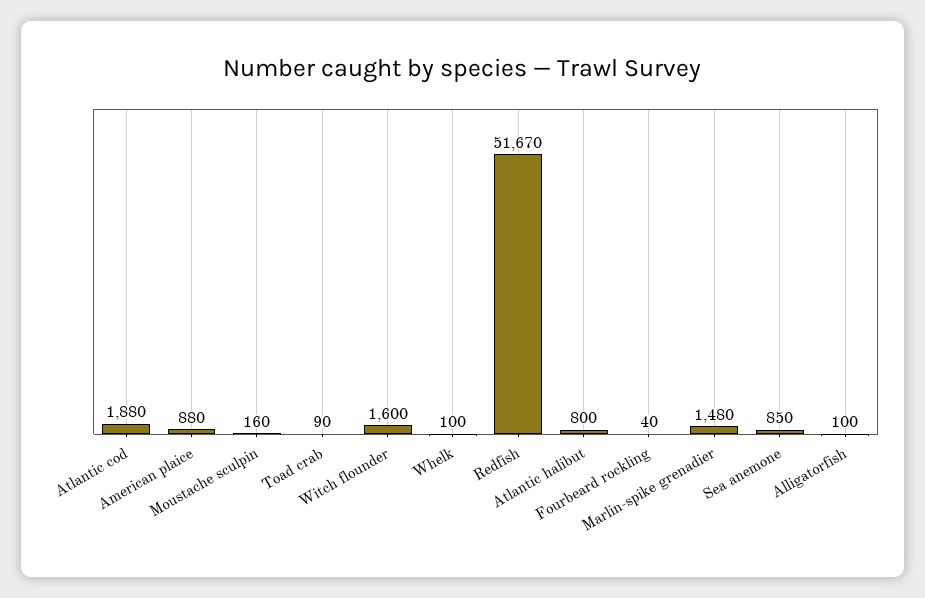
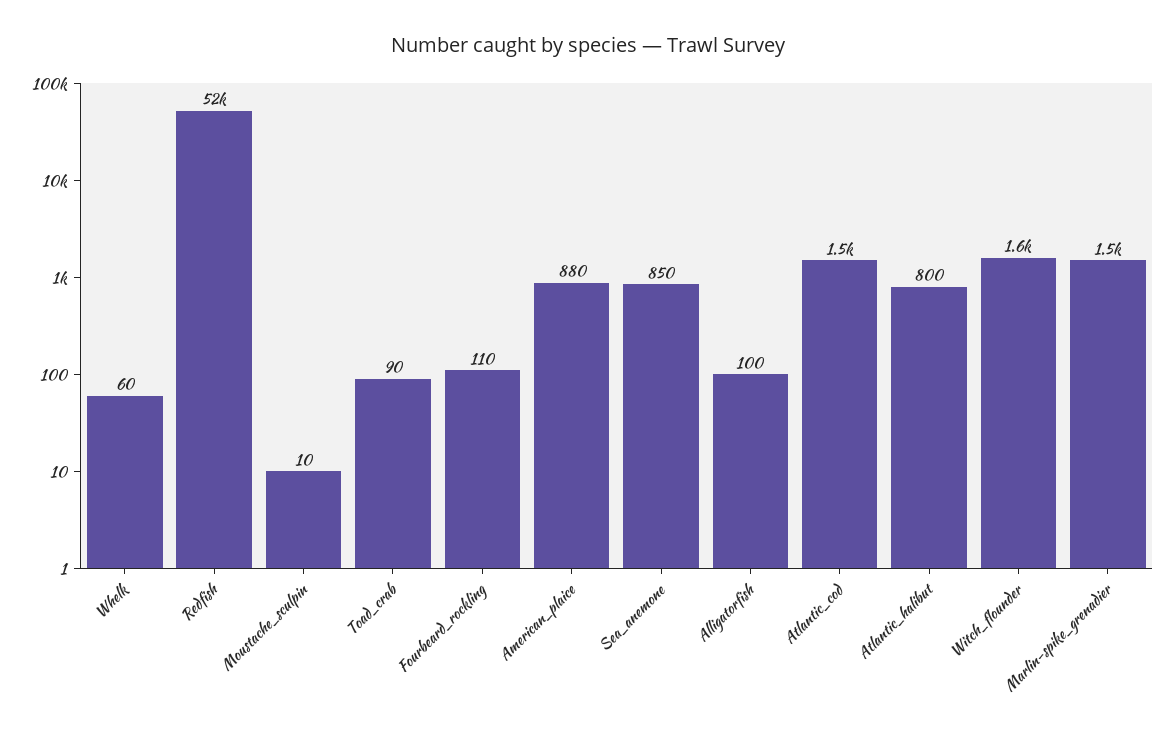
  {
-   "Atlantic cod": 1880,
+   "Atlantic cod": 1500,
    "American plaice": 880,
-   "Moustache sculpin": 160,
+   "Moustache sculpin": 10,
    "Toad crab": 90,
    "Witch flounder": 1600,
-   "Whelk": 100,
+   "Whelk": 60,
    "Redfish": 51670,
    "Atlantic halibut": 800,
-   "Fourbeard rockling": 40,
+   "Fourbeard rockling": 110,
    "Marlin-spike grenadier": 1480,
    "Sea anemone": 850,
    "Alligatorfish": 100
  }

